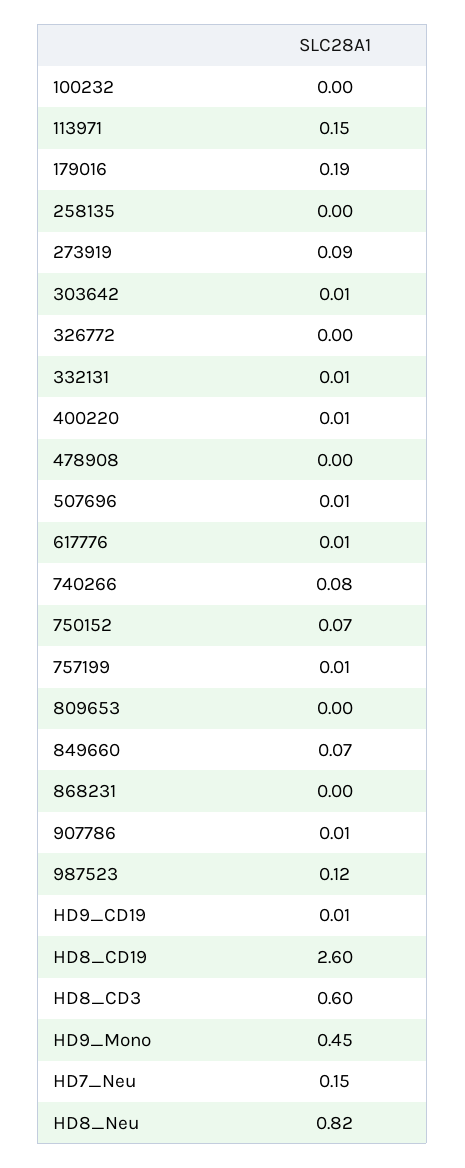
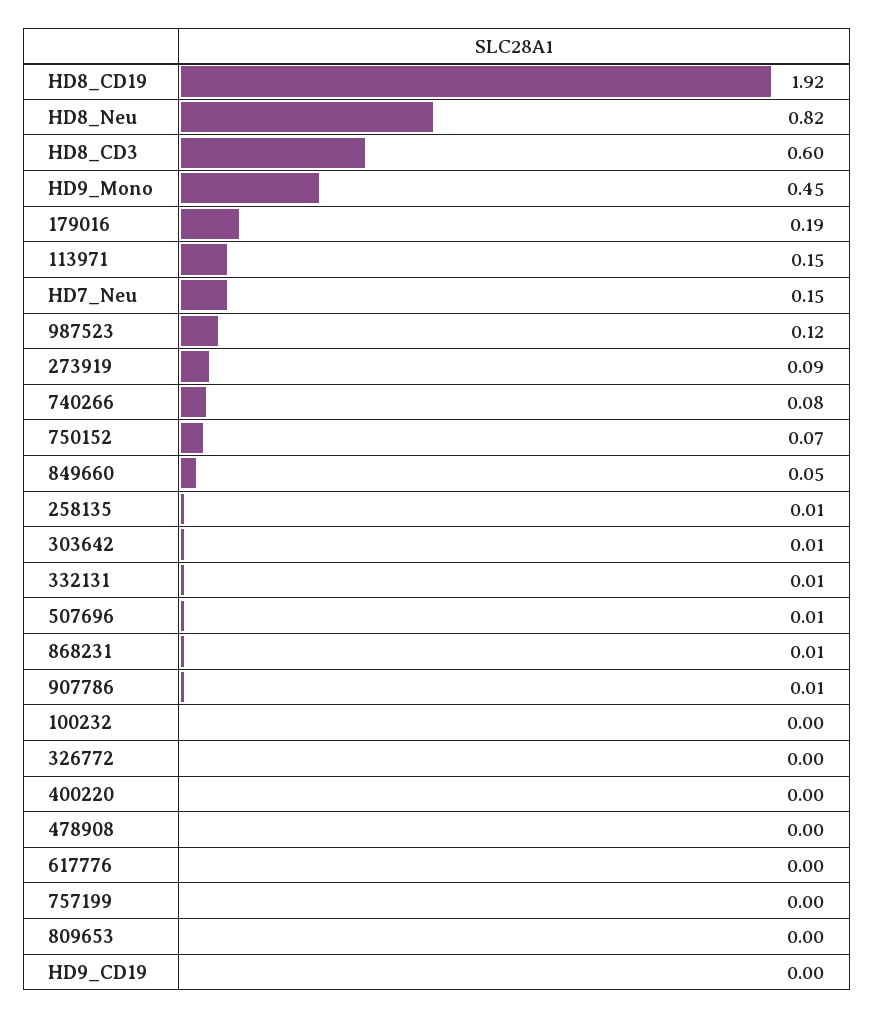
  {
    "100232": 0,
    "113971": 0.15,
    "179016": 0.19,
-   "258135": 0,
+   "258135": 0.01,
    "273919": 0.09,
    "303642": 0.01,
    "326772": 0,
    "332131": 0.01,
-   "400220": 0.01,
+   "400220": 0,
    "478908": 0,
    "507696": 0.01,
-   "617776": 0.01,
+   "617776": 0,
    "740266": 0.08,
    "750152": 0.07,
-   "757199": 0.01,
+   "757199": 0,
    "809653": 0,
-   "849660": 0.07,
+   "849660": 0.05,
-   "868231": 0,
+   "868231": 0.01,
    "907786": 0.01,
    "987523": 0.12,
-   "HD9_CD19": 0.01,
+   "HD9_CD19": 0,
-   "HD8_CD19": 2.6,
+   "HD8_CD19": 1.92,
    "HD8_CD3": 0.6,
    "HD9_Mono": 0.45,
    "HD7_Neu": 0.15,
    "HD8_Neu": 0.82
  }

